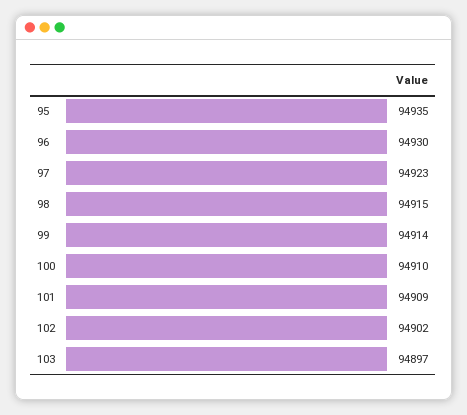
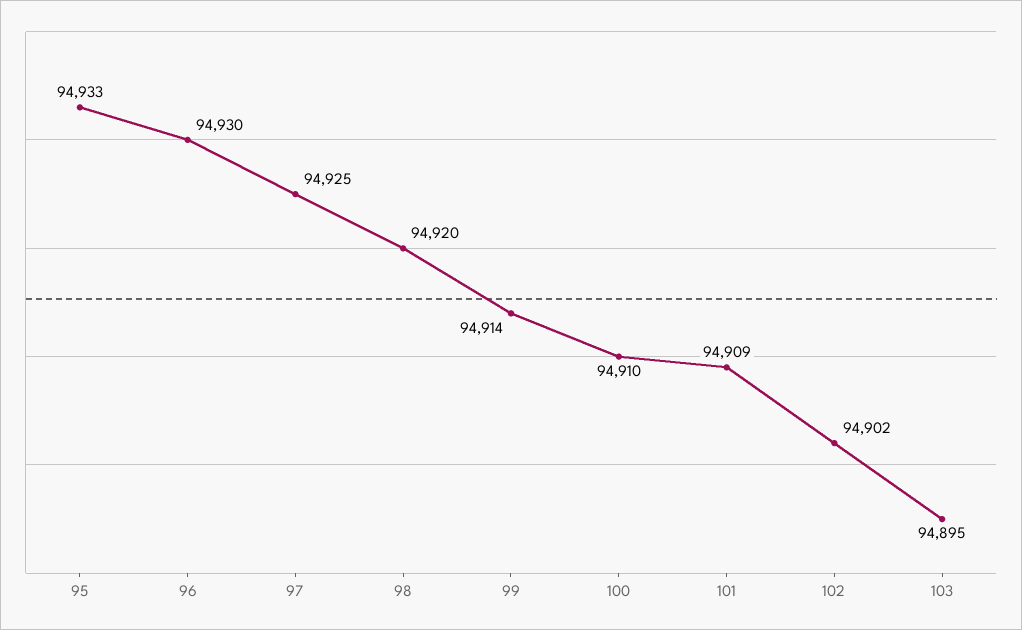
  {
-   "95": 94935,
+   "95": 94933,
    "96": 94930,
-   "97": 94923,
+   "97": 94925,
-   "98": 94915,
+   "98": 94920,
    "99": 94914,
    "100": 94910,
    "101": 94909,
    "102": 94902,
-   "103": 94897
+   "103": 94895
  }

